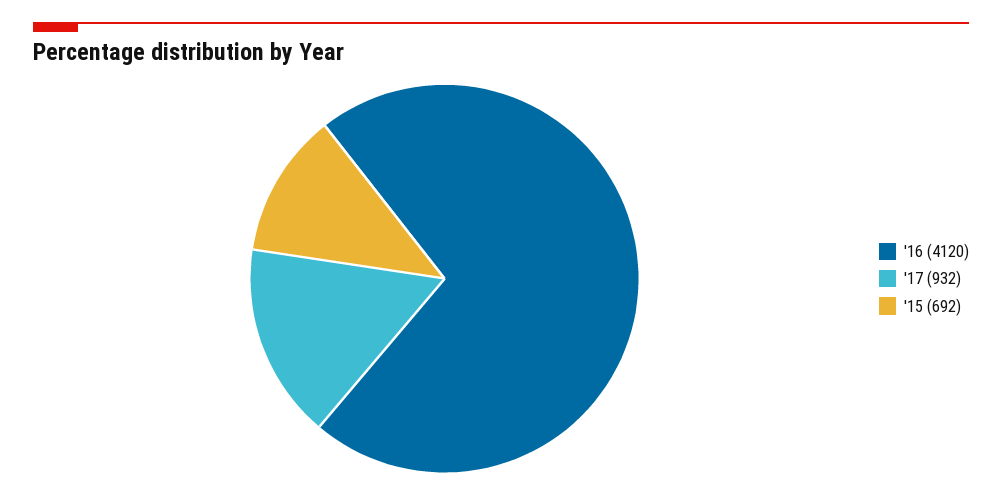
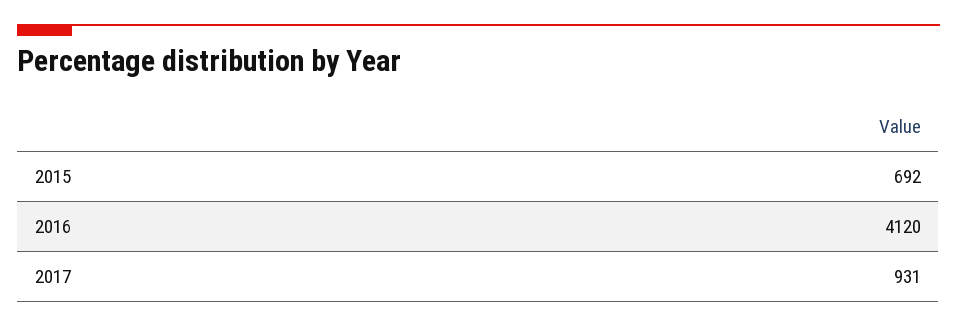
  {
    "'16": 4120,
-   "'17": 932,
+   "'17": 931,
    "'15": 692
  }

